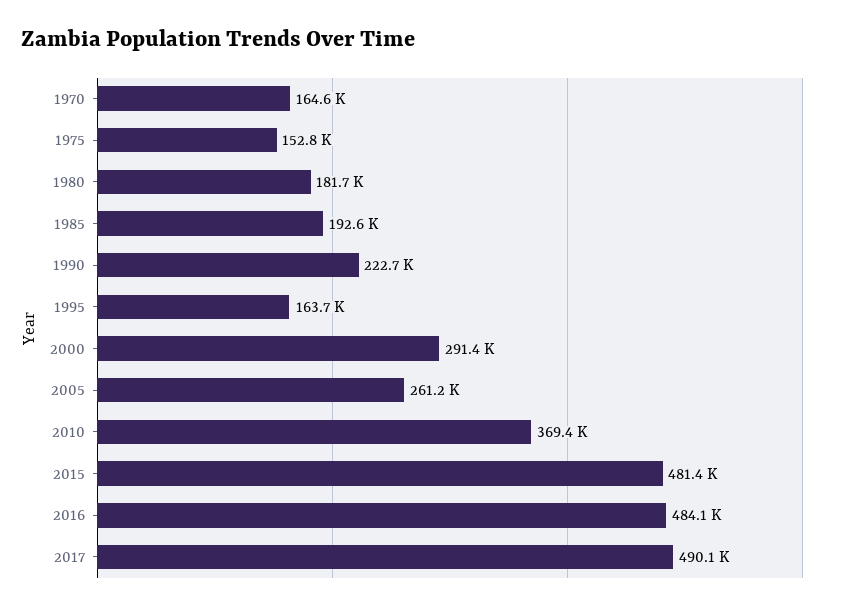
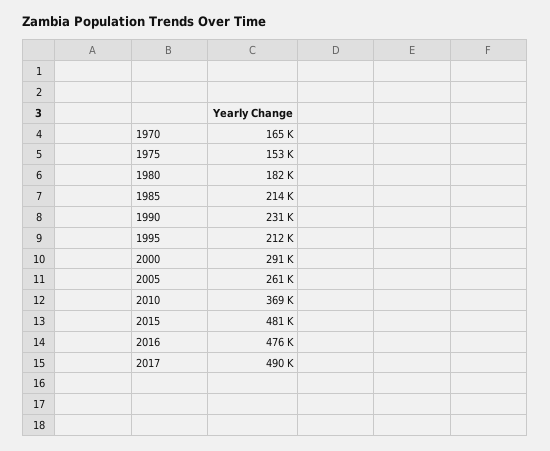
  {
    "1970": 164600,
    "1975": 152800,
    "1980": 181700,
-   "1985": 192600,
+   "1985": 214000,
-   "1990": 222700,
+   "1990": 231000,
-   "1995": 163700,
+   "1995": 212000,
    "2000": 291400,
    "2005": 261200,
    "2010": 369400,
    "2015": 481400,
-   "2016": 484100,
+   "2016": 476000,
    "2017": 490100
  }

